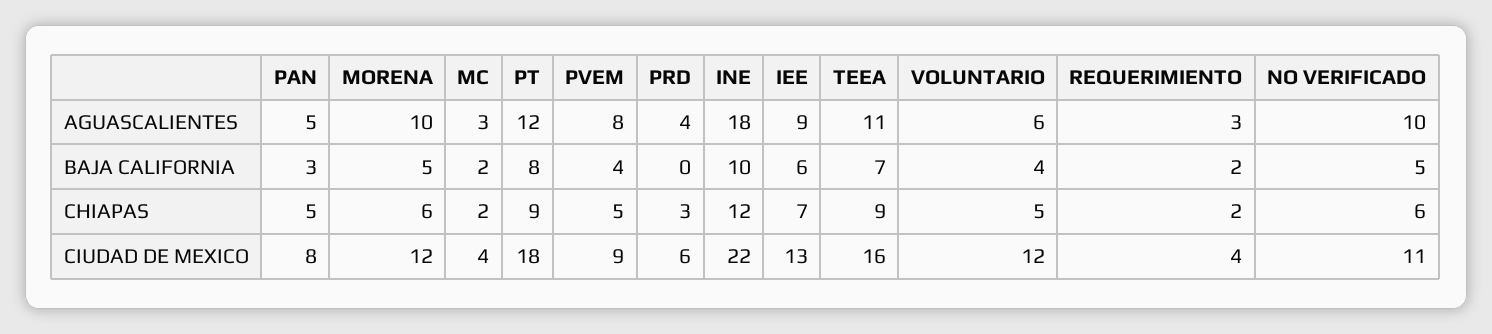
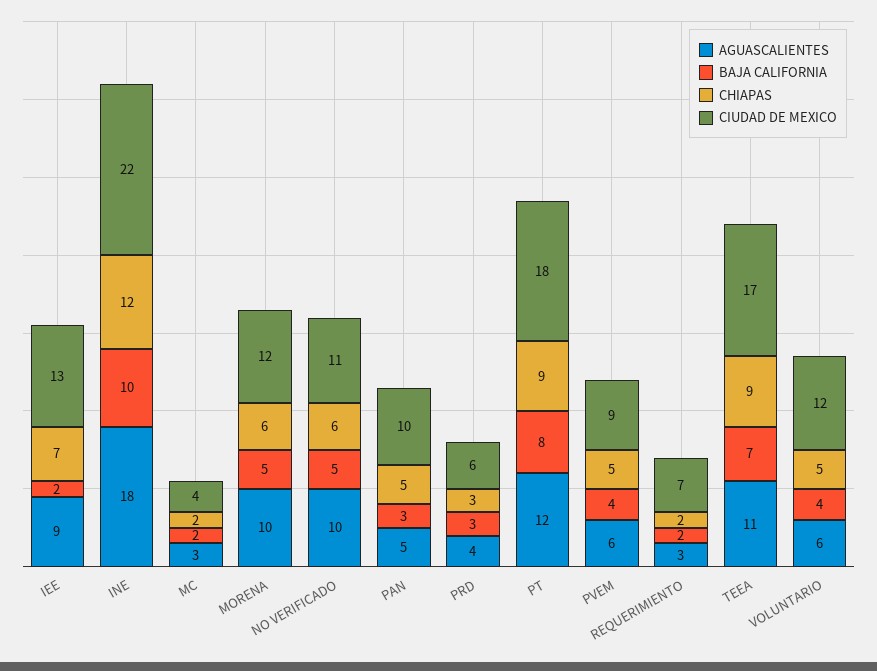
  {
    "AGUASCALIENTES": {
      "PAN": 5,
      "MORENA": 10,
      "MC": 3,
      "PT": 12,
-     "PVEM": 8,
+     "PVEM": 6,
      "PRD": 4,
      "INE": 18,
      "IEE": 9,
      "TEEA": 11,
      "VOLUNTARIO": 6,
      "REQUERIMIENTO": 3,
      "NO VERIFICADO": 10
    },
    "BAJA CALIFORNIA": {
      "PAN": 3,
      "MORENA": 5,
      "MC": 2,
      "PT": 8,
      "PVEM": 4,
-     "PRD": 0,
+     "PRD": 3,
      "INE": 10,
-     "IEE": 6,
+     "IEE": 2,
      "TEEA": 7,
      "VOLUNTARIO": 4,
      "REQUERIMIENTO": 2,
      "NO VERIFICADO": 5
    },
    "CHIAPAS": {
      "PAN": 5,
      "MORENA": 6,
      "MC": 2,
      "PT": 9,
      "PVEM": 5,
      "PRD": 3,
      "INE": 12,
      "IEE": 7,
      "TEEA": 9,
      "VOLUNTARIO": 5,
      "REQUERIMIENTO": 2,
      "NO VERIFICADO": 6
    },
    "CIUDAD DE MEXICO": {
-     "PAN": 8,
+     "PAN": 10,
      "MORENA": 12,
      "MC": 4,
      "PT": 18,
      "PVEM": 9,
      "PRD": 6,
      "INE": 22,
      "IEE": 13,
-     "TEEA": 16,
+     "TEEA": 17,
      "VOLUNTARIO": 12,
-     "REQUERIMIENTO": 4,
+     "REQUERIMIENTO": 7,
      "NO VERIFICADO": 11
    }
  }

